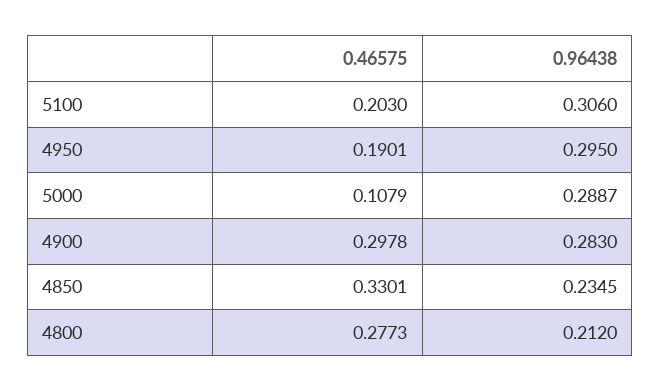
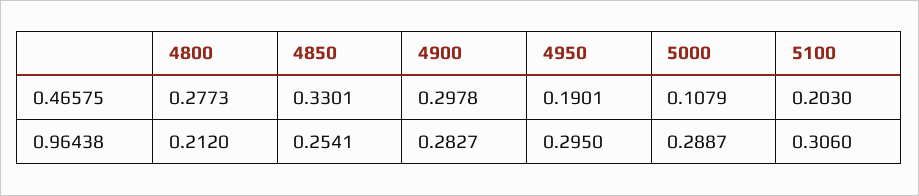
  {
    "0.46575": {
      "5100": 0.203,
      "4950": 0.1901,
      "5000": 0.1079,
      "4900": 0.2978,
      "4850": 0.3301,
      "4800": 0.2773
    },
    "0.96438": {
      "5100": 0.306,
      "4950": 0.295,
      "5000": 0.2887,
-     "4900": 0.283,
+     "4900": 0.2827,
-     "4850": 0.2345,
+     "4850": 0.2541,
      "4800": 0.212
    }
  }

